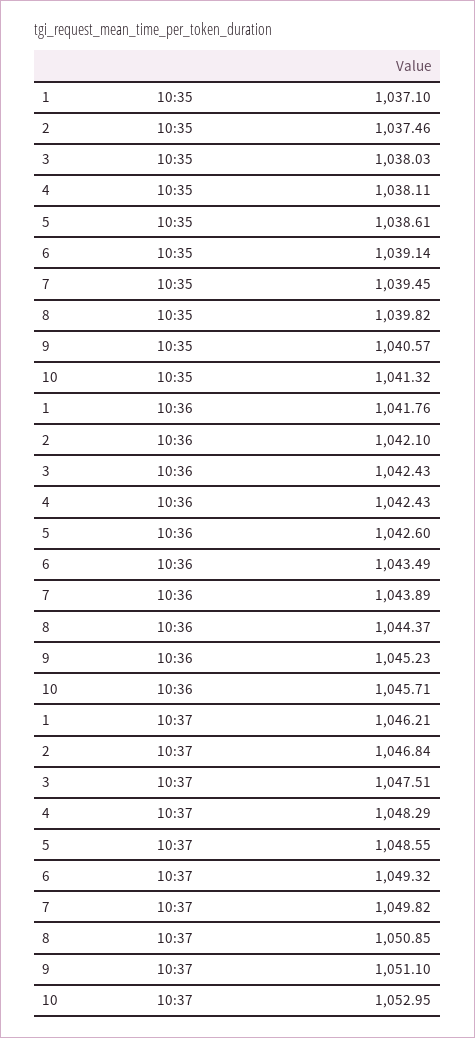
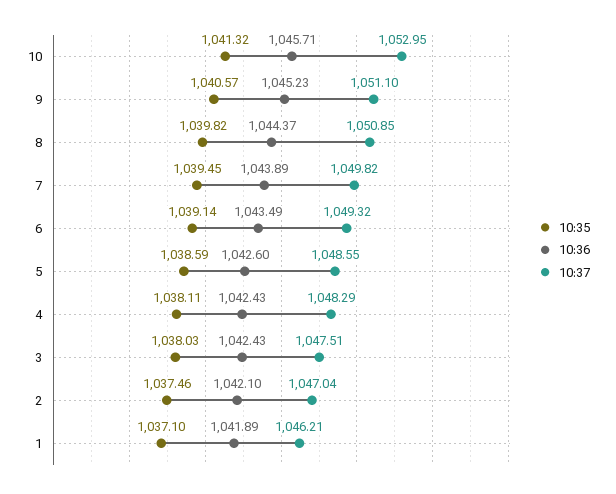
  {
    "10:35": {
      "1": 1037.1,
      "2": 1037.46,
      "3": 1038.03,
      "4": 1038.11,
-     "5": 1038.61,
+     "5": 1038.59,
      "6": 1039.14,
      "7": 1039.45,
      "8": 1039.82,
      "9": 1040.57,
      "10": 1041.32
    },
    "10:36": {
-     "1": 1041.76,
+     "1": 1041.89,
      "2": 1042.1,
      "3": 1042.43,
      "4": 1042.43,
      "5": 1042.6,
      "6": 1043.49,
      "7": 1043.89,
      "8": 1044.37,
      "9": 1045.23,
      "10": 1045.71
    },
    "10:37": {
      "1": 1046.21,
-     "2": 1046.84,
+     "2": 1047.04,
      "3": 1047.51,
      "4": 1048.29,
      "5": 1048.55,
      "6": 1049.32,
      "7": 1049.82,
      "8": 1050.85,
      "9": 1051.1,
      "10": 1052.95
    }
  }

